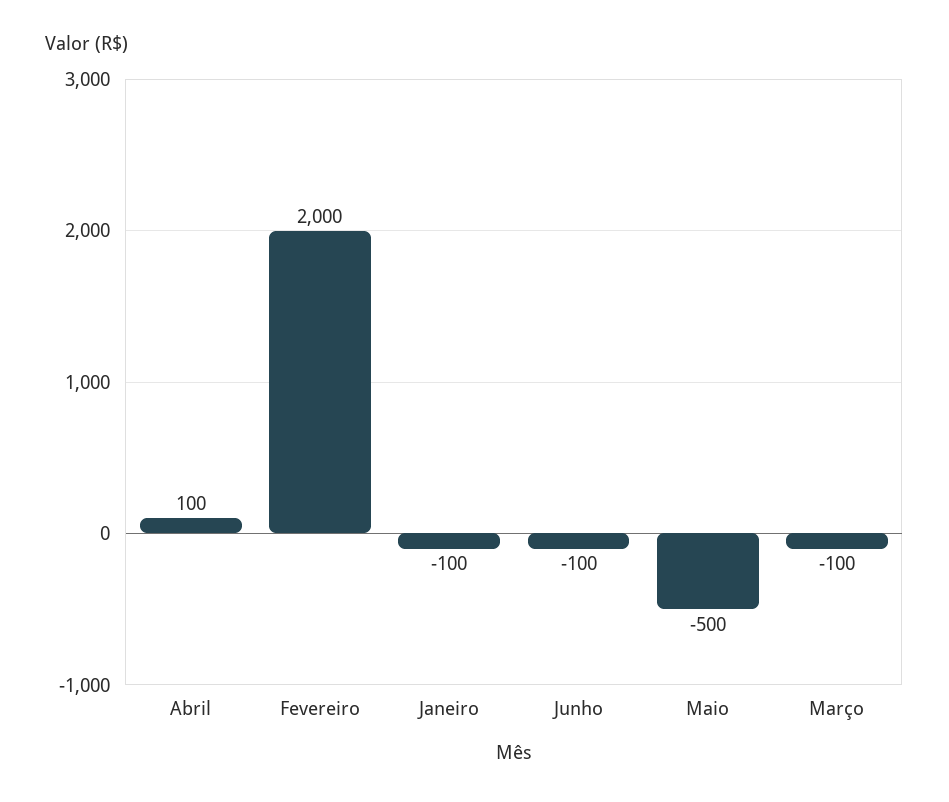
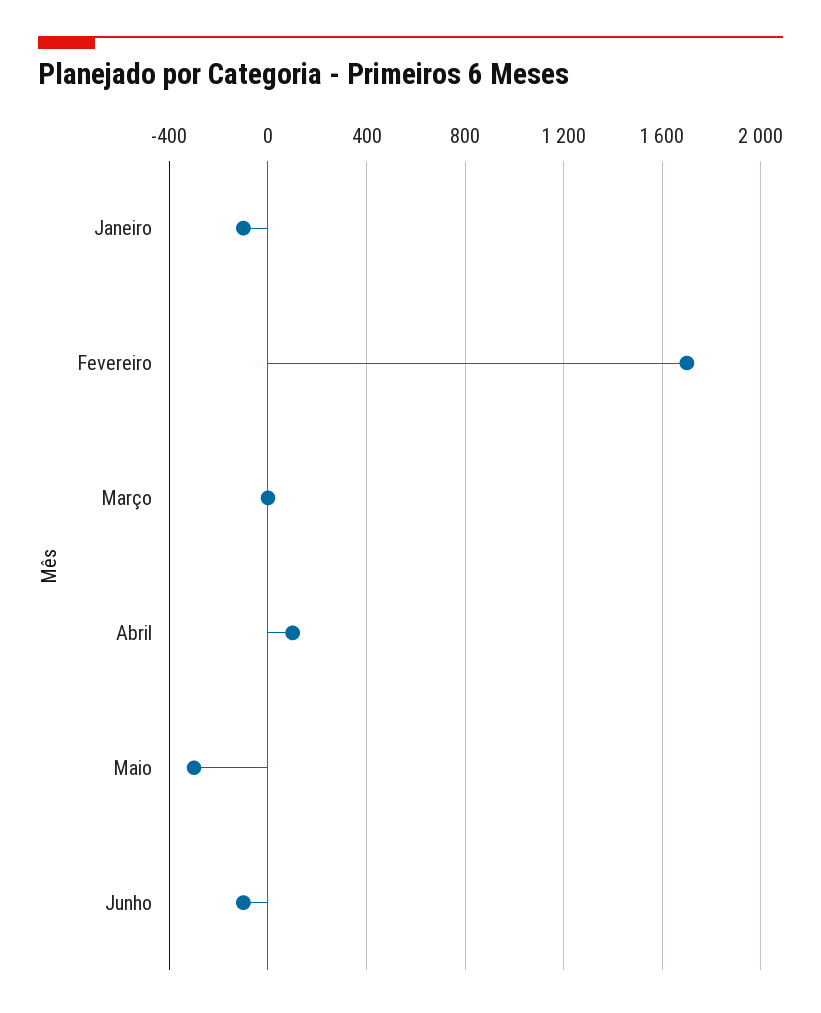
  {
    "Abril": 100,
-   "Fevereiro": 2000,
+   "Fevereiro": 1700,
    "Janeiro": -100,
    "Junho": -100,
-   "Maio": -500,
+   "Maio": -300,
-   "Março": -100
+   "Março": 0
  }

